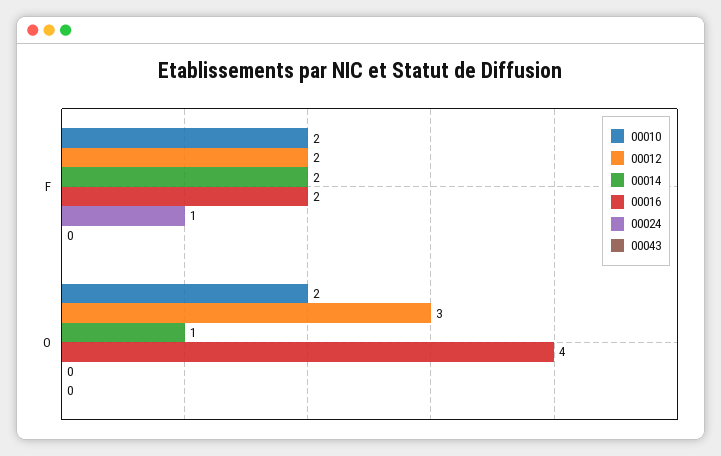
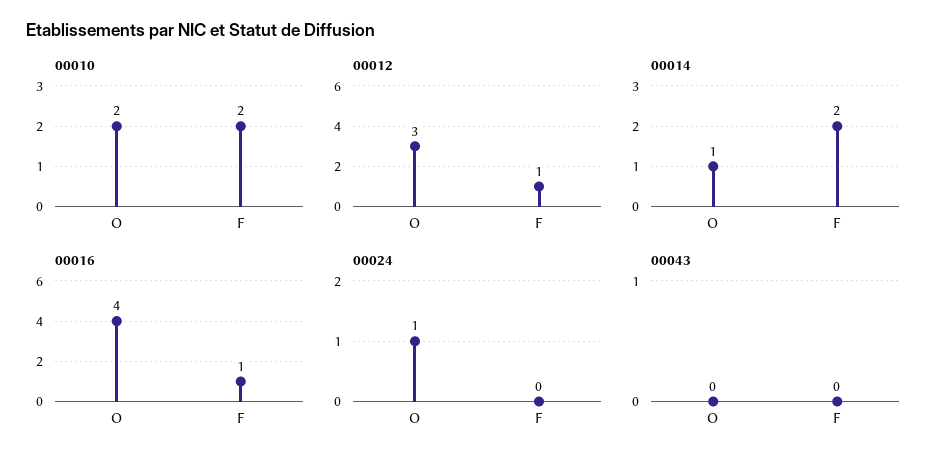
  {
    "00010": {
      "F": 2,
      "O": 2
    },
    "00012": {
-     "F": 2,
+     "F": 1,
      "O": 3
    },
    "00014": {
      "F": 2,
      "O": 1
    },
    "00016": {
-     "F": 2,
+     "F": 1,
      "O": 4
    },
    "00024": {
-     "F": 1,
+     "F": 0,
-     "O": 0
+     "O": 1
    },
    "00043": {
      "F": 0,
      "O": 0
    }
  }

